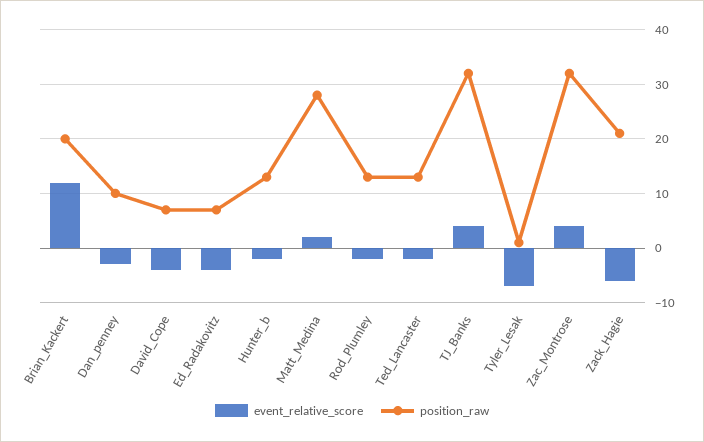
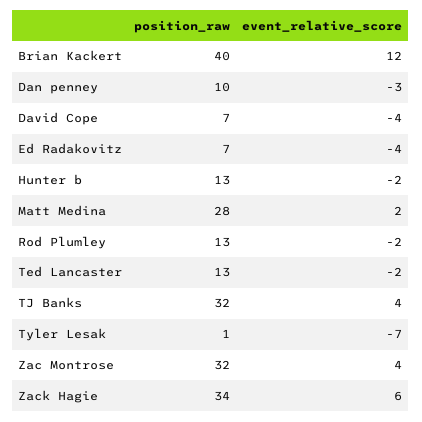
  {
    "event_relative_score": {
      "Brian_Kackert": 12,
      "Dan_penney": -3,
      "David_Cope": -4,
      "Ed_Radakovitz": -4,
      "Hunter_b": -2,
      "Matt_Medina": 2,
      "Rod_Plumley": -2,
      "Ted_Lancaster": -2,
      "TJ_Banks": 4,
      "Tyler_Lesak": -7,
      "Zac_Montrose": 4,
-     "Zack_Hagie": -5
+     "Zack_Hagie": 6
    },
    "position_raw": {
-     "Brian_Kackert": 20,
+     "Brian_Kackert": 40,
      "Dan_penney": 10,
      "David_Cope": 7,
      "Ed_Radakovitz": 7,
      "Hunter_b": 13,
      "Matt_Medina": 28,
      "Rod_Plumley": 13,
      "Ted_Lancaster": 13,
      "TJ_Banks": 32,
      "Tyler_Lesak": 1,
      "Zac_Montrose": 32,
-     "Zack_Hagie": 20
+     "Zack_Hagie": 34
    }
  }

